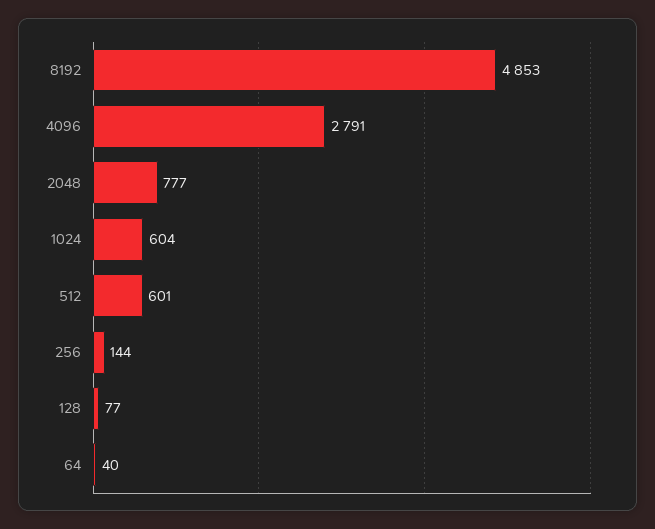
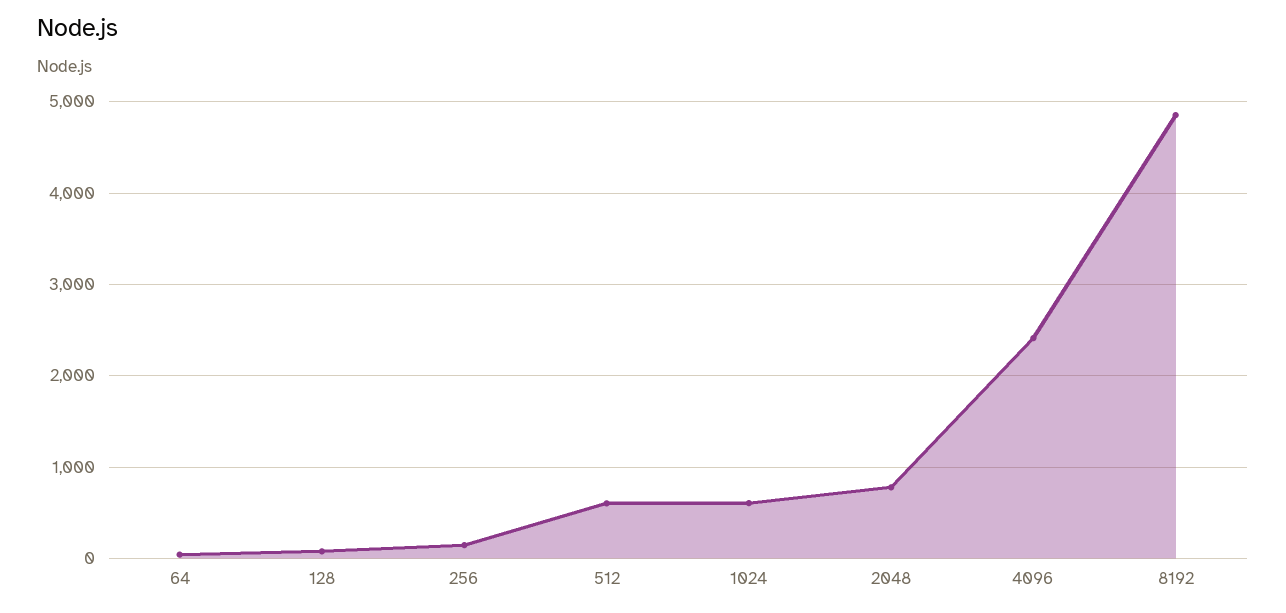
  {
    "8192": 4853,
-   "4096": 2791,
+   "4096": 2400,
    "2048": 777,
    "1024": 604,
    "512": 601,
    "256": 144,
    "128": 77,
    "64": 40
  }

